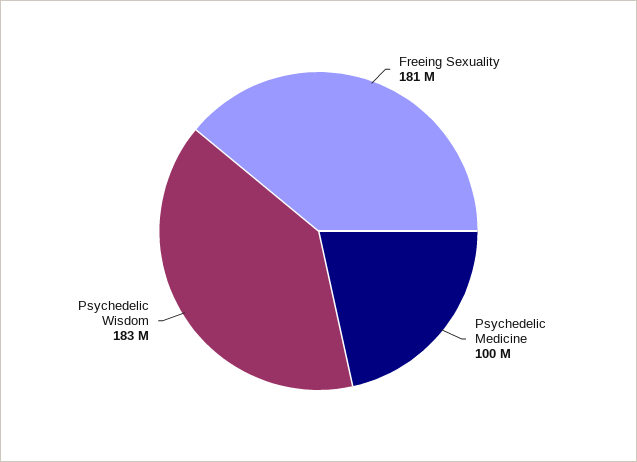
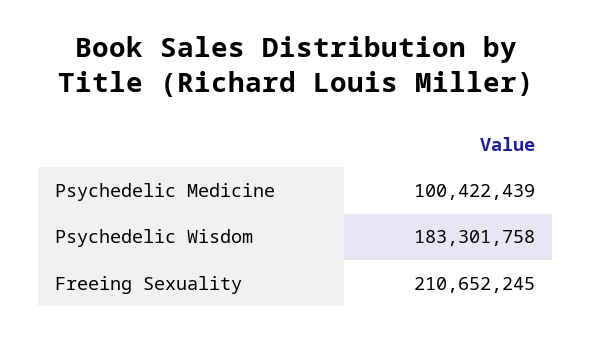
  {
-   "Freeing Sexuality": 181000000,
+   "Freeing Sexuality": 210652245,
    "Psychedelic Medicine": 100422439,
    "Psychedelic Wisdom": 183301758
  }

